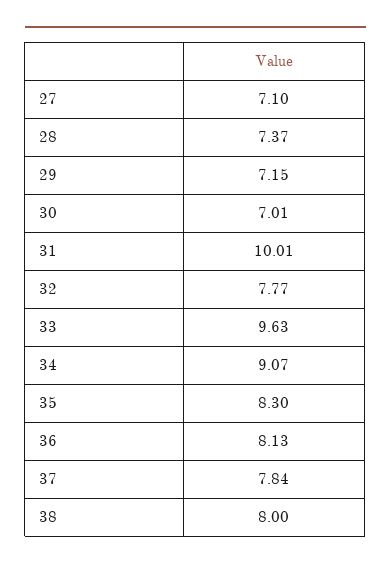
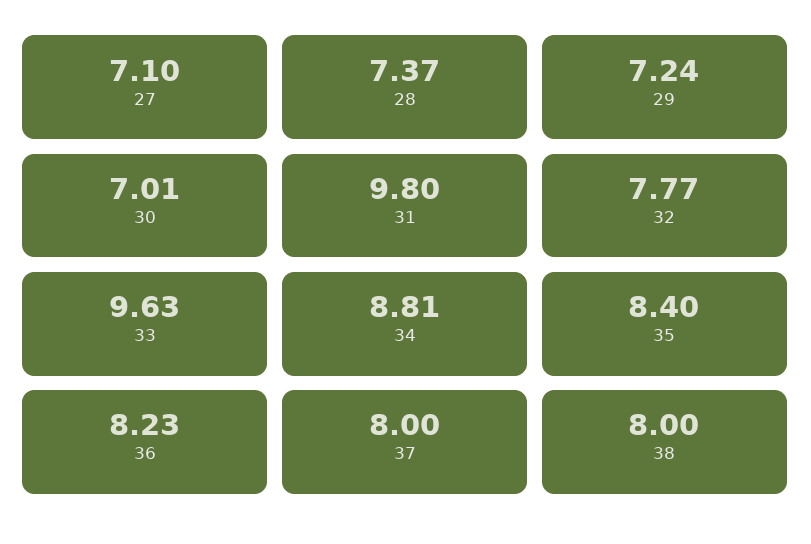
  {
    "27": 7.1,
    "28": 7.37,
-   "29": 7.15,
+   "29": 7.24,
    "30": 7.01,
-   "31": 10.01,
+   "31": 9.8,
    "32": 7.77,
    "33": 9.63,
-   "34": 9.07,
+   "34": 8.81,
-   "35": 8.3,
+   "35": 8.4,
-   "36": 8.13,
+   "36": 8.23,
-   "37": 7.84,
+   "37": 8,
    "38": 8
  }

